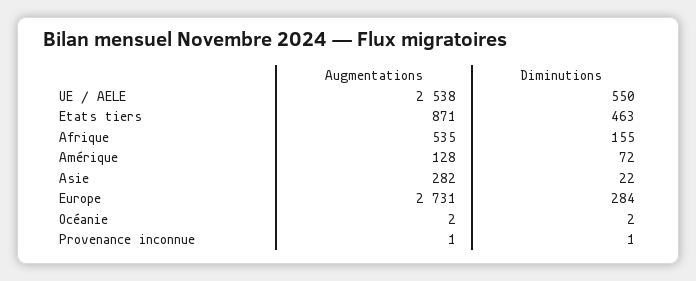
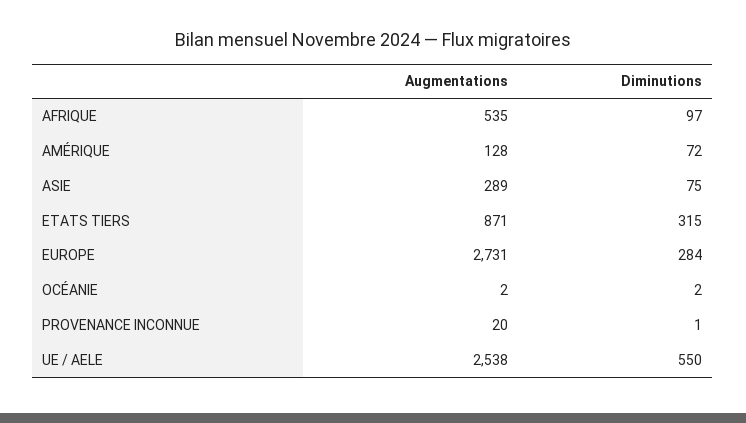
  {
    "Augmentations": {
      "UE / AELE": 2538,
      "Etats tiers": 871,
      "Afrique": 535,
      "Amérique": 128,
-     "Asie": 282,
+     "Asie": 289,
      "Europe": 2731,
      "Océanie": 2,
-     "Provenance inconnue": 1
+     "Provenance inconnue": 20
    },
    "Diminutions": {
      "UE / AELE": 550,
-     "Etats tiers": 463,
+     "Etats tiers": 315,
-     "Afrique": 155,
+     "Afrique": 97,
      "Amérique": 72,
-     "Asie": 22,
+     "Asie": 75,
      "Europe": 284,
      "Océanie": 2,
      "Provenance inconnue": 1
    }
  }

